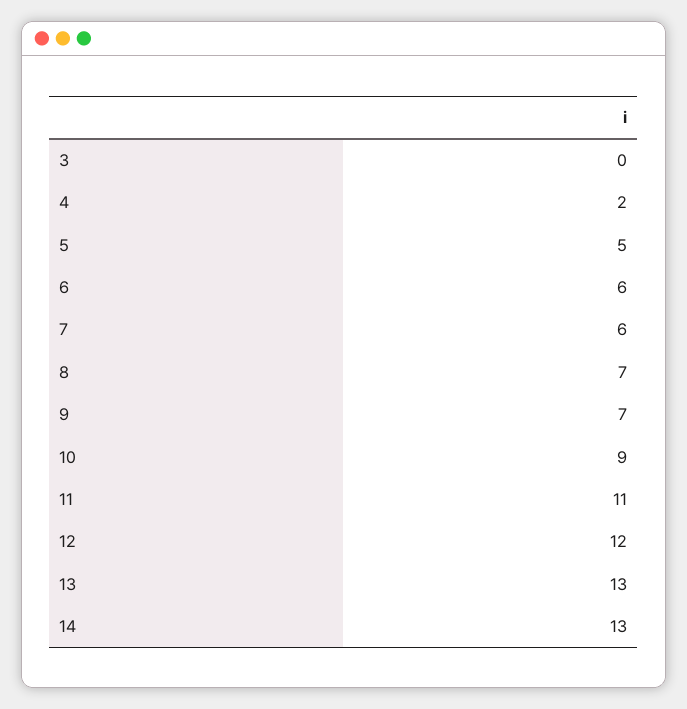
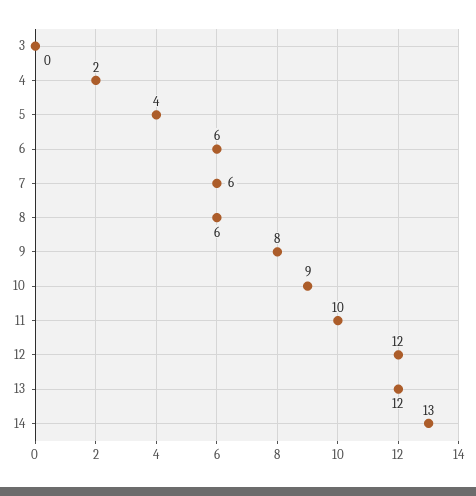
  {
    "3": 0,
    "4": 2,
-   "5": 5,
+   "5": 4,
    "6": 6,
    "7": 6,
-   "8": 7,
+   "8": 6,
-   "9": 7,
+   "9": 8,
    "10": 9,
-   "11": 11,
+   "11": 10,
    "12": 12,
-   "13": 13,
+   "13": 12,
    "14": 13
  }

